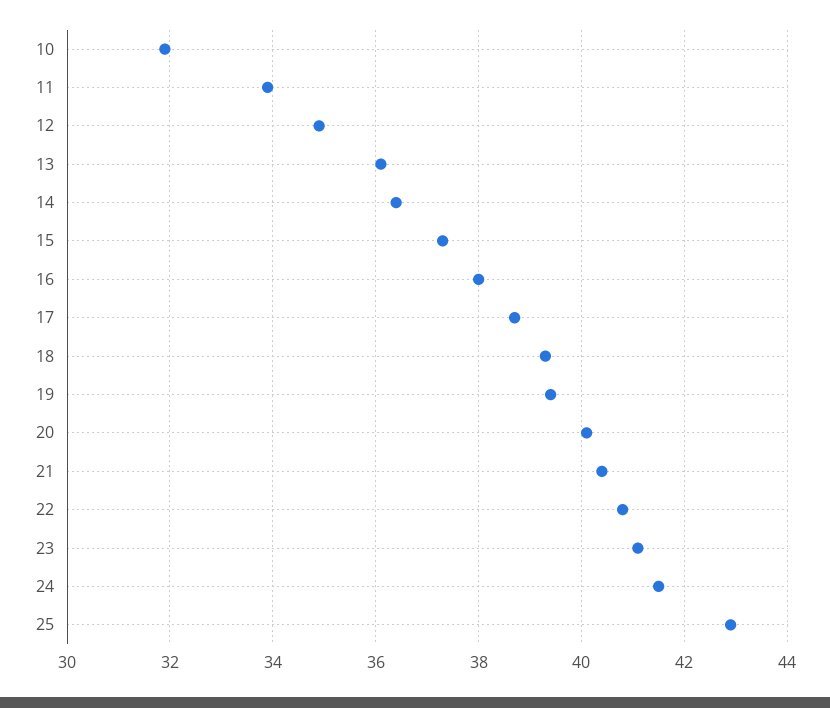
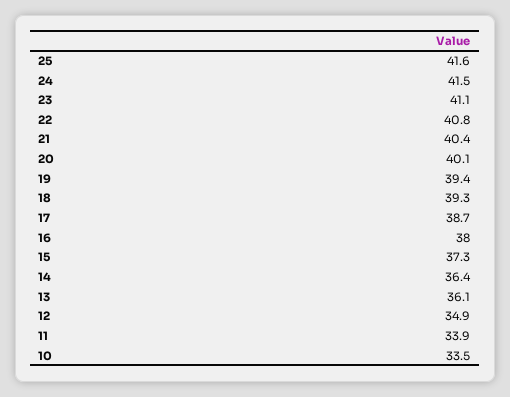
  {
-   "10": 32,
+   "10": 33.5,
    "11": 33.9,
    "12": 34.9,
    "13": 36.1,
    "14": 36.4,
    "15": 37.3,
    "16": 38,
    "17": 38.7,
    "18": 39.3,
    "19": 39.4,
    "20": 40.1,
    "21": 40.4,
    "22": 40.8,
    "23": 41.1,
    "24": 41.5,
-   "25": 43
+   "25": 41.6
  }

